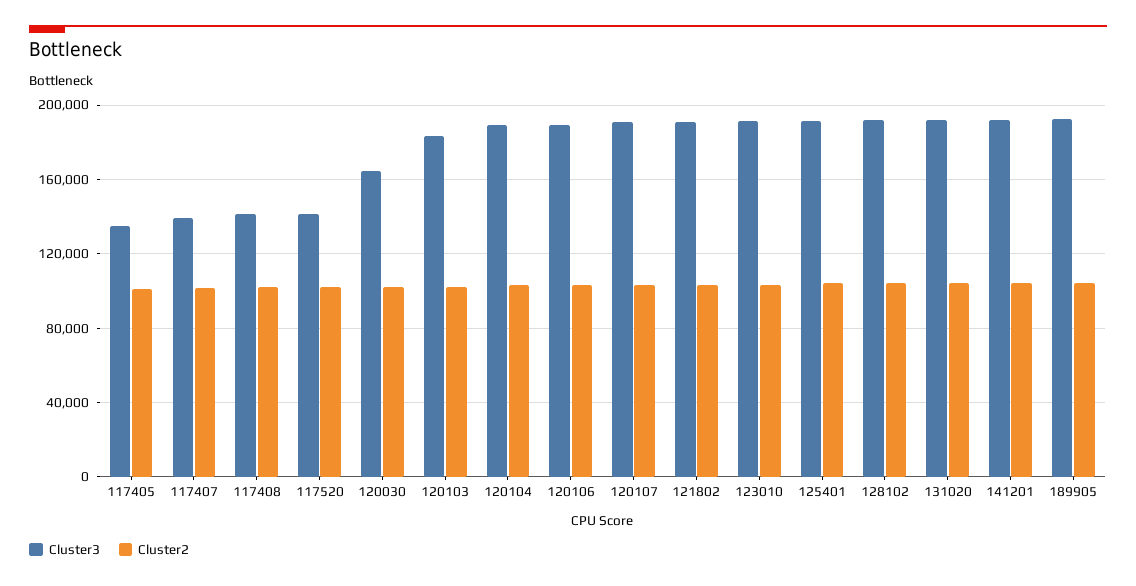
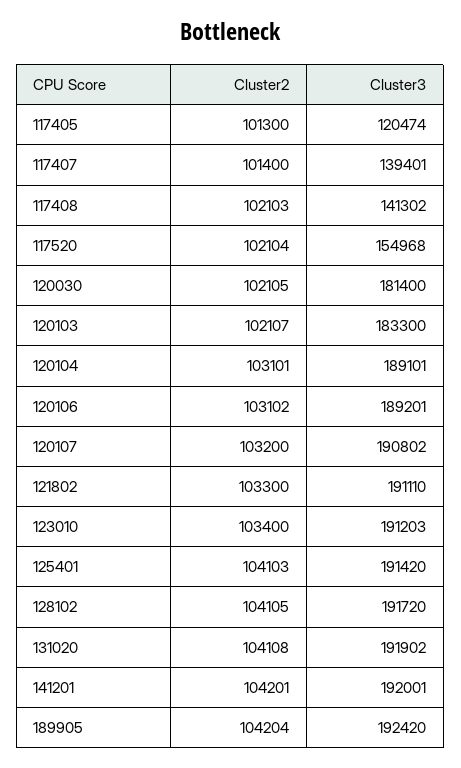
  {
    "Cluster3": {
-     "117405": 135000,
+     "117405": 120474,
      "117407": 139401,
      "117408": 141302,
-     "117520": 140000,
+     "117520": 154968,
-     "120030": 165000,
+     "120030": 181400,
      "120103": 183300,
      "120104": 189101,
      "120106": 189201,
      "120107": 190802,
      "121802": 191110,
      "123010": 191203,
      "125401": 191420,
      "128102": 191720,
      "131020": 191902,
      "141201": 192001,
      "189905": 192420
    },
    "Cluster2": {
      "117405": 101300,
      "117407": 101400,
      "117408": 102103,
      "117520": 102104,
      "120030": 102105,
      "120103": 102107,
      "120104": 103101,
      "120106": 103102,
      "120107": 103200,
      "121802": 103300,
      "123010": 103400,
      "125401": 104103,
      "128102": 104105,
      "131020": 104108,
      "141201": 104201,
      "189905": 104204
    }
  }

